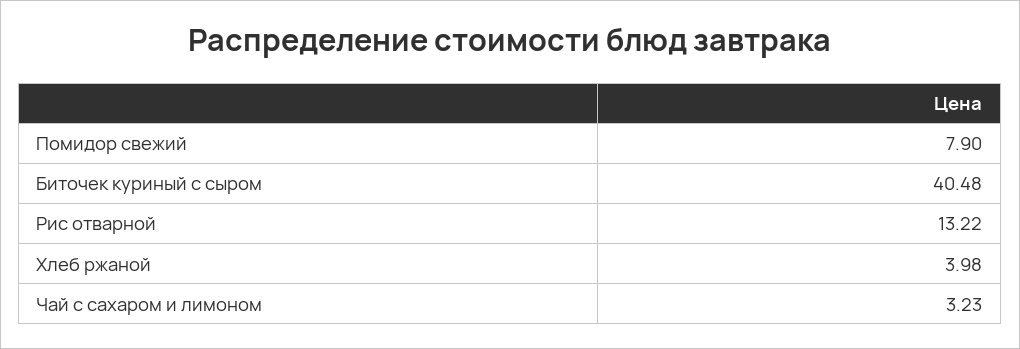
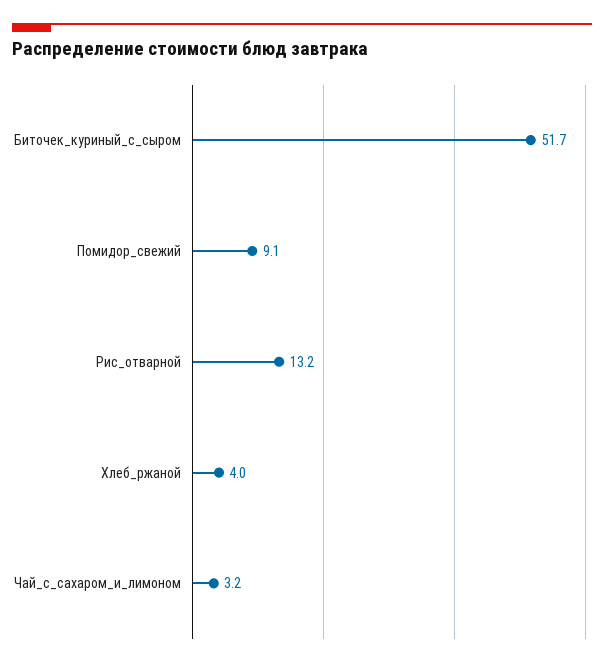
  {
-   "Помидор свежий": 7.9,
+   "Помидор свежий": 9.1,
-   "Биточек куриный с сыром": 40.48,
+   "Биточек куриный с сыром": 51.7,
    "Рис отварной": 13.22,
    "Хлеб ржаной": 3.98,
    "Чай с сахаром и лимоном": 3.23
  }

